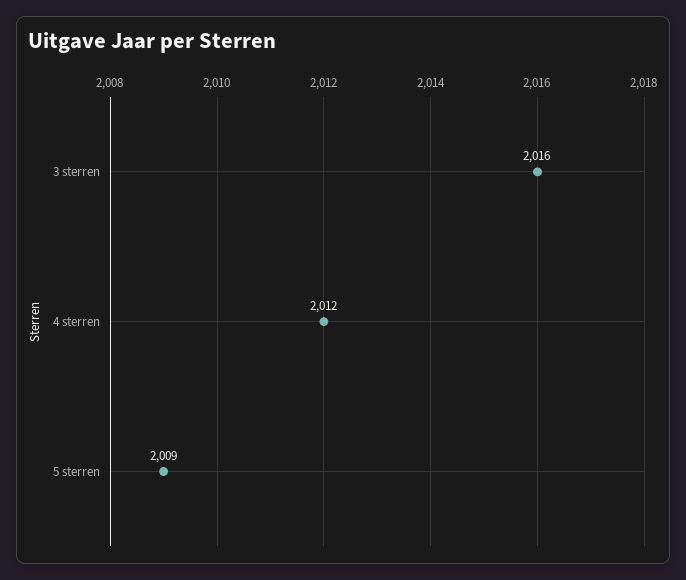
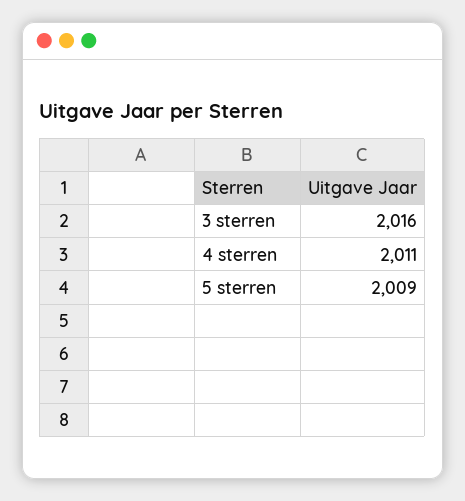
  {
    "3 sterren": 2016,
-   "4 sterren": 2012,
+   "4 sterren": 2011,
    "5 sterren": 2009
  }

